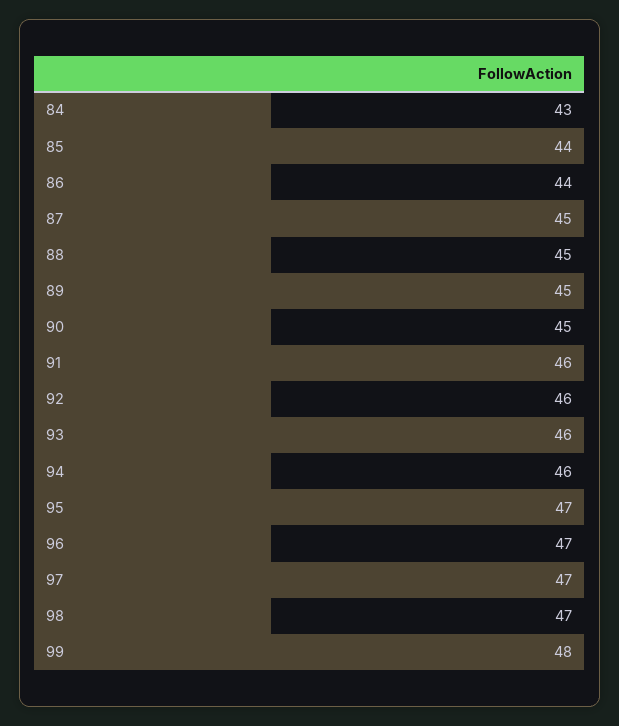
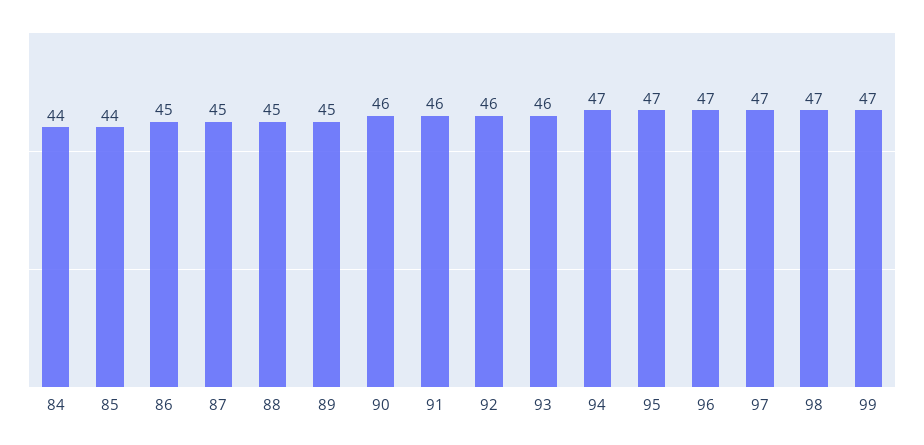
  {
-   "84": 43,
+   "84": 44,
    "85": 44,
-   "86": 44,
+   "86": 45,
    "87": 45,
    "88": 45,
    "89": 45,
-   "90": 45,
+   "90": 46,
    "91": 46,
    "92": 46,
    "93": 46,
-   "94": 46,
+   "94": 47,
    "95": 47,
    "96": 47,
    "97": 47,
    "98": 47,
-   "99": 48
+   "99": 47
  }

